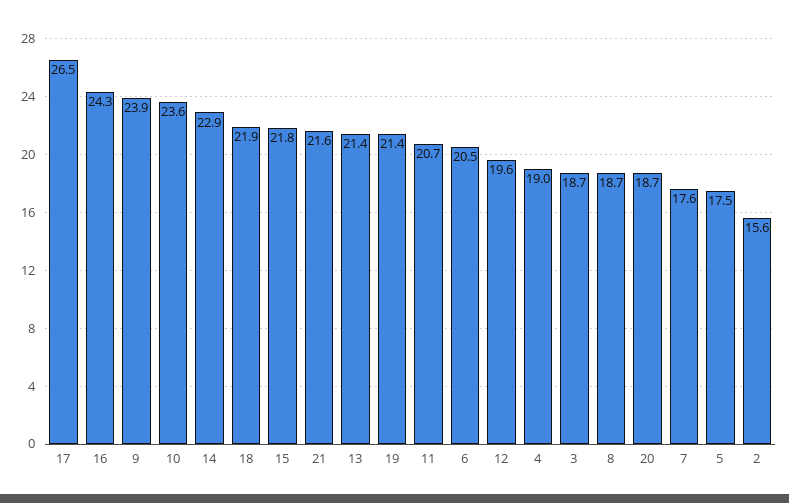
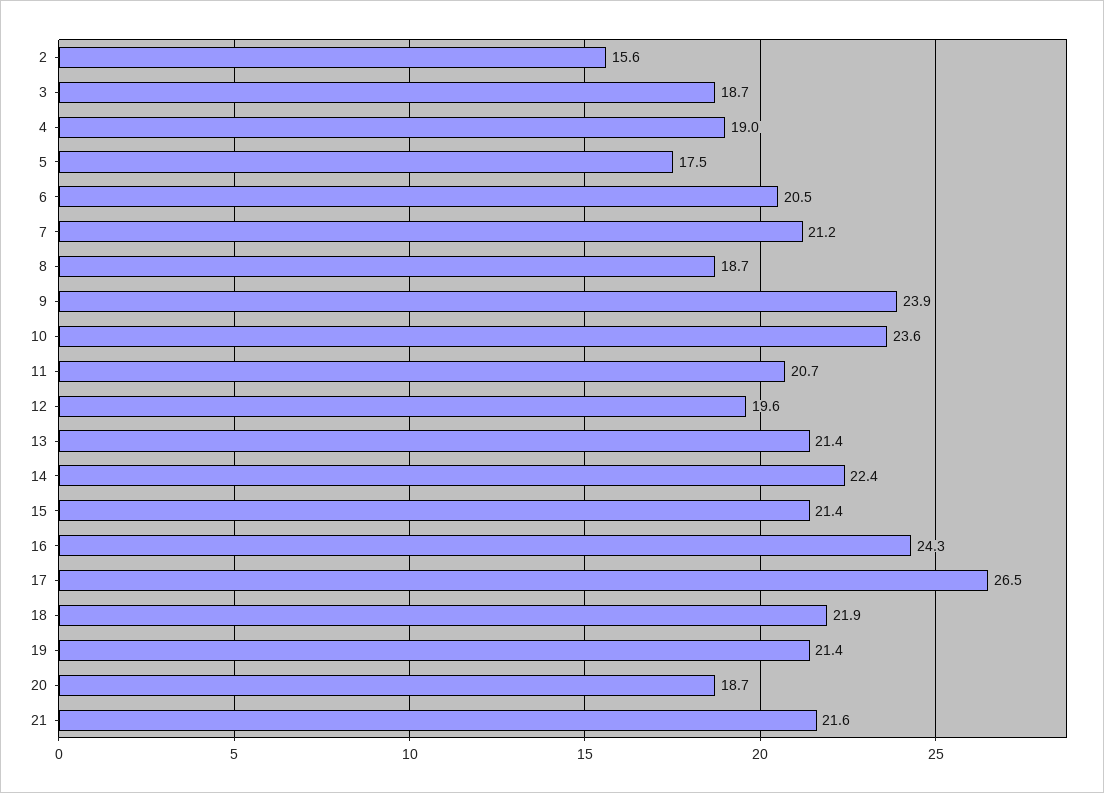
  {
    "17": 26.5,
    "16": 24.3,
    "9": 23.9,
    "10": 23.6,
-   "14": 22.9,
+   "14": 22.4,
    "18": 21.9,
-   "15": 21.8,
+   "15": 21.4,
    "21": 21.6,
    "13": 21.4,
    "19": 21.4,
    "11": 20.7,
    "6": 20.5,
    "12": 19.6,
    "4": 19,
    "3": 18.7,
    "8": 18.7,
    "20": 18.7,
-   "7": 17.6,
+   "7": 21.2,
    "5": 17.5,
    "2": 15.6
  }

